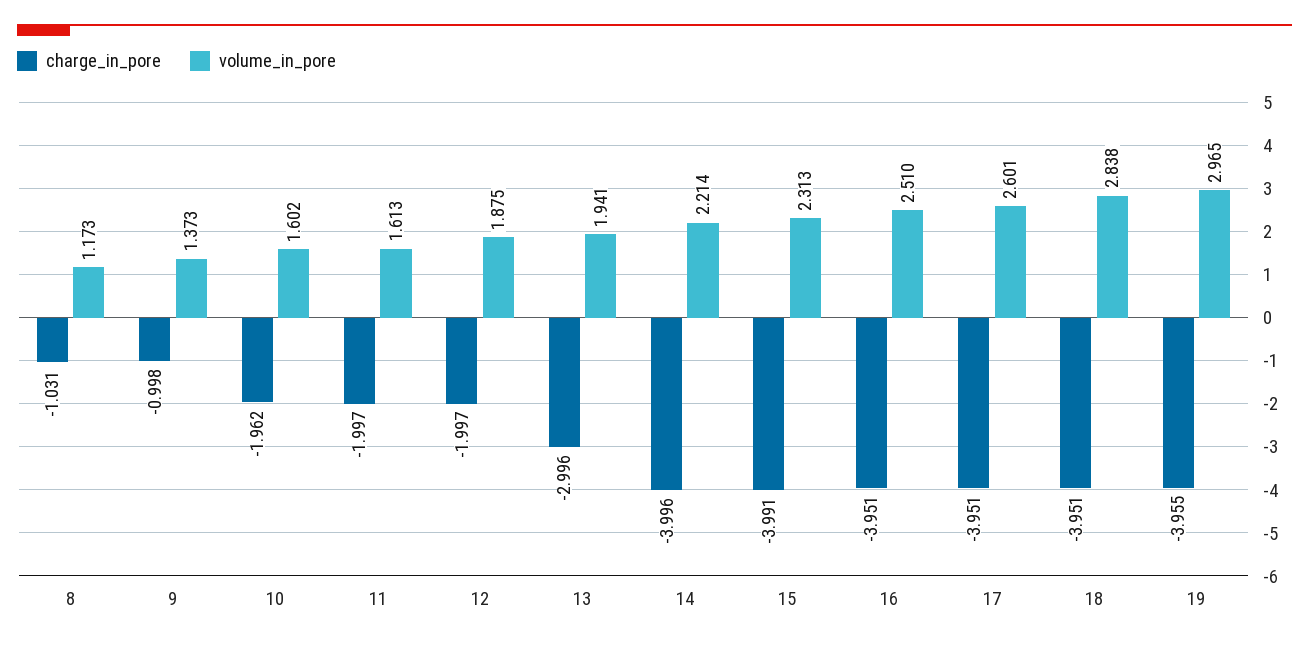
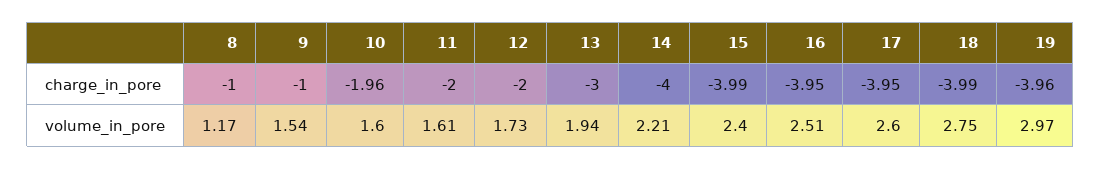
  {
    "charge_in_pore": {
-     "8": -1.031,
+     "8": -1,
      "9": -0.998,
      "10": -1.962,
      "11": -1.997,
      "12": -1.997,
      "13": -2.996,
      "14": -3.996,
      "15": -3.991,
      "16": -3.951,
      "17": -3.951,
-     "18": -3.951,
+     "18": -3.99,
      "19": -3.955
    },
    "volume_in_pore": {
      "8": 1.173,
-     "9": 1.373,
+     "9": 1.54,
      "10": 1.602,
      "11": 1.613,
-     "12": 1.875,
+     "12": 1.73,
      "13": 1.941,
      "14": 2.214,
-     "15": 2.313,
+     "15": 2.4,
      "16": 2.51,
      "17": 2.601,
-     "18": 2.838,
+     "18": 2.75,
      "19": 2.965
    }
  }

